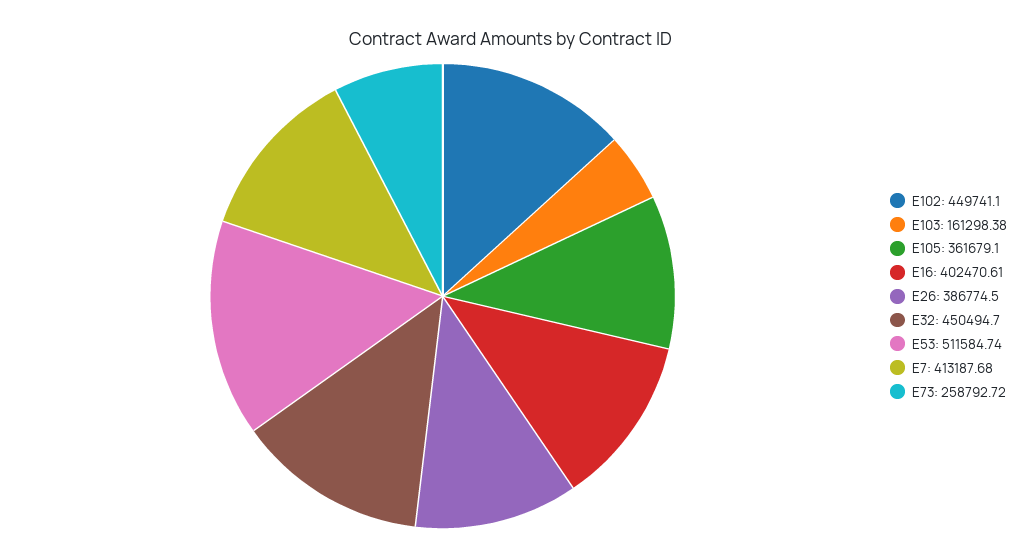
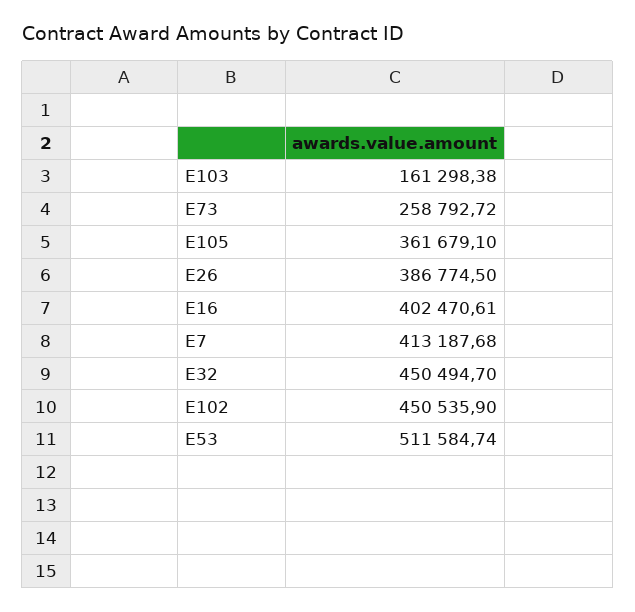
  {
-   "E102": 449741.1,
+   "E102": 450535.9,
    "E103": 161298.38,
    "E105": 361679.1,
    "E16": 402470.61,
    "E26": 386774.5,
    "E32": 450494.7,
    "E53": 511584.74,
    "E7": 413187.68,
    "E73": 258792.72
  }

